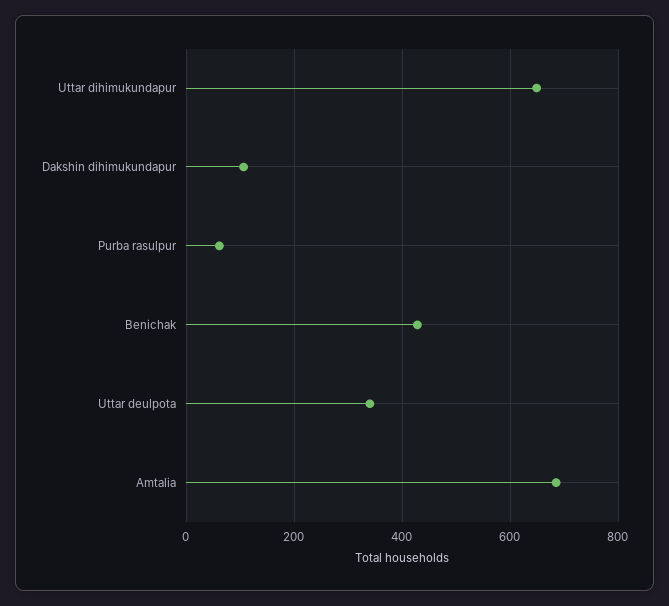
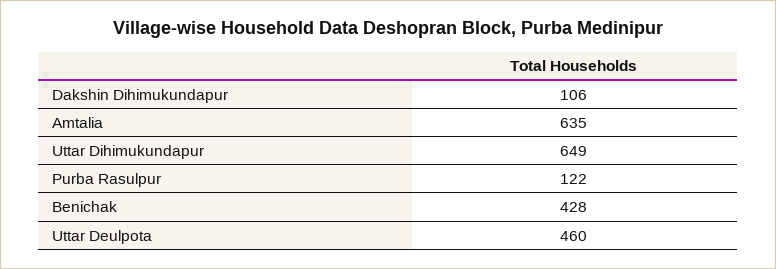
  {
    "Uttar dihimukundapur": 649,
    "Dakshin dihimukundapur": 106,
-   "Purba rasulpur": 60,
+   "Purba rasulpur": 122,
    "Benichak": 428,
-   "Uttar deulpota": 340,
+   "Uttar deulpota": 460,
-   "Amtalia": 680
+   "Amtalia": 635
  }

